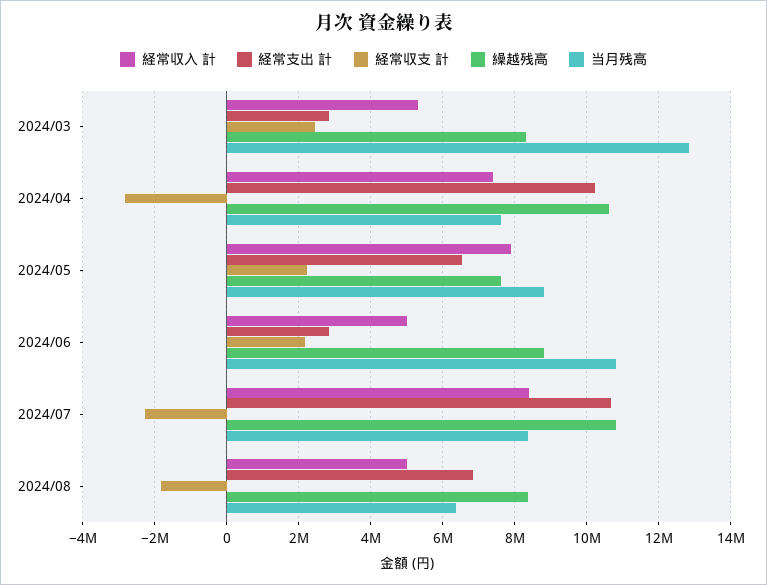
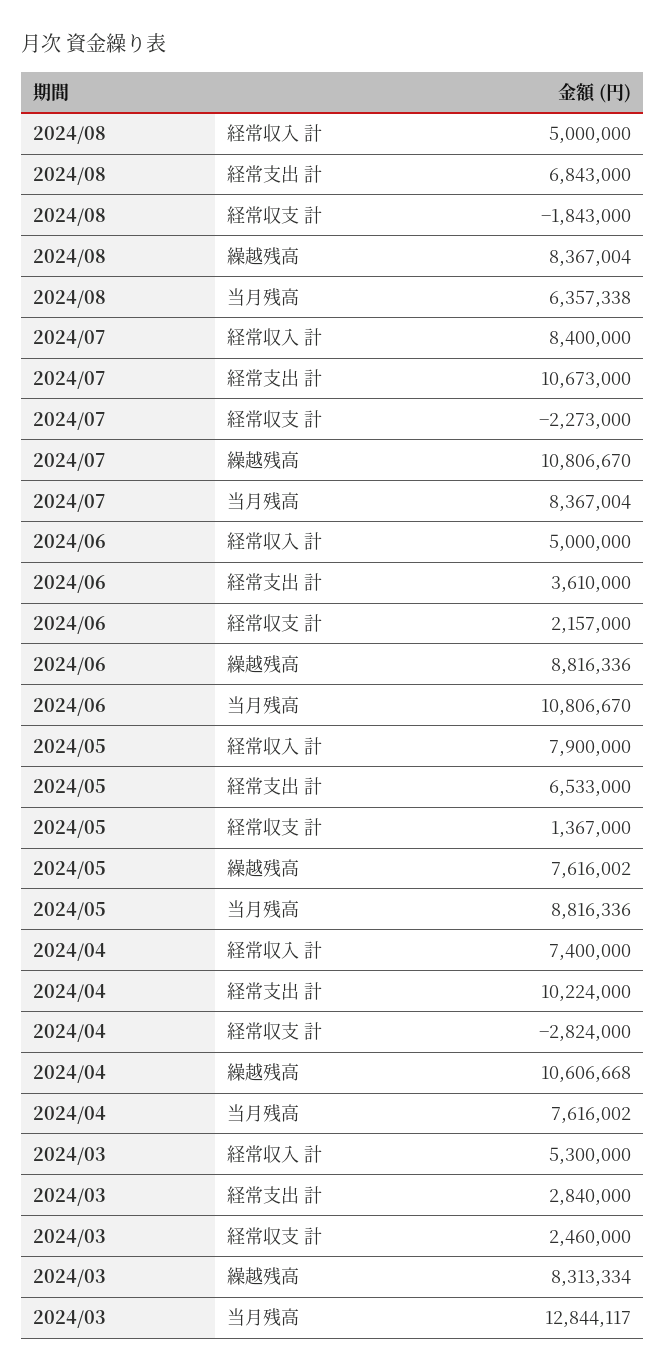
  {
    "経常収入 計": {
      "2024/03": 5300000,
      "2024/04": 7400000,
      "2024/05": 7900000,
      "2024/06": 5000000,
      "2024/07": 8400000,
      "2024/08": 5000000
    },
    "経常支出 計": {
      "2024/03": 2840000,
      "2024/04": 10224000,
      "2024/05": 6533000,
-     "2024/06": 2800000,
+     "2024/06": 3610000,
      "2024/07": 10673000,
      "2024/08": 6843000
    },
    "経常収支 計": {
      "2024/03": 2460000,
      "2024/04": -2824000,
-     "2024/05": 2200000,
+     "2024/05": 1367000,
      "2024/06": 2157000,
      "2024/07": -2273000,
      "2024/08": -1843000
    },
    "繰越残高": {
      "2024/03": 8313334,
      "2024/04": 10606668,
      "2024/05": 7616002,
      "2024/06": 8816336,
      "2024/07": 10806670,
      "2024/08": 8367004
    },
    "当月残高": {
      "2024/03": 12844117,
      "2024/04": 7616002,
      "2024/05": 8816336,
      "2024/06": 10806670,
      "2024/07": 8367004,
      "2024/08": 6357338
    }
  }

